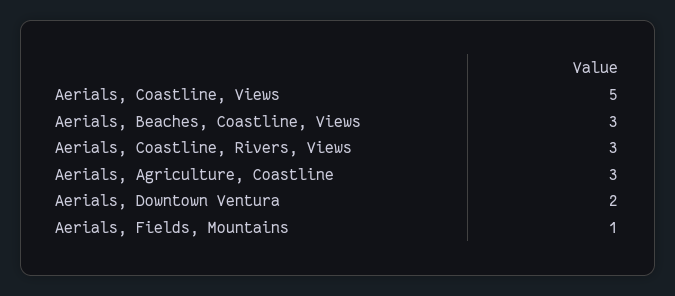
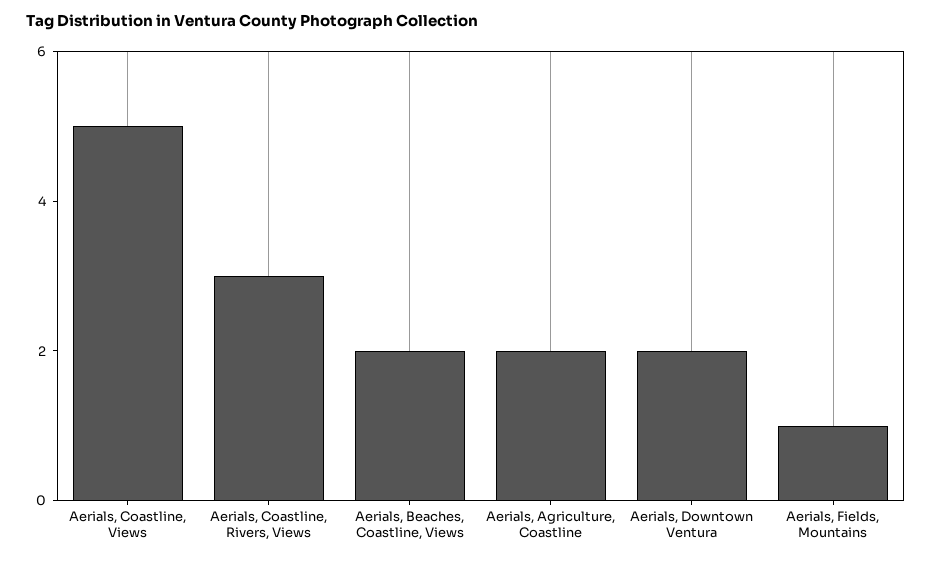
  {
    "Aerials, Coastline, Views": 5,
-   "Aerials, Beaches, Coastline, Views": 3,
+   "Aerials, Beaches, Coastline, Views": 2,
    "Aerials, Coastline, Rivers, Views": 3,
-   "Aerials, Agriculture, Coastline": 3,
+   "Aerials, Agriculture, Coastline": 2,
    "Aerials, Downtown Ventura": 2,
    "Aerials, Fields, Mountains": 1
  }

